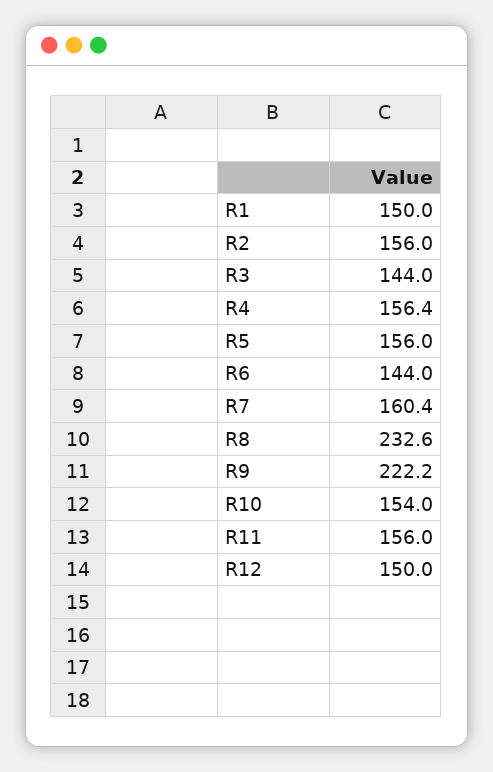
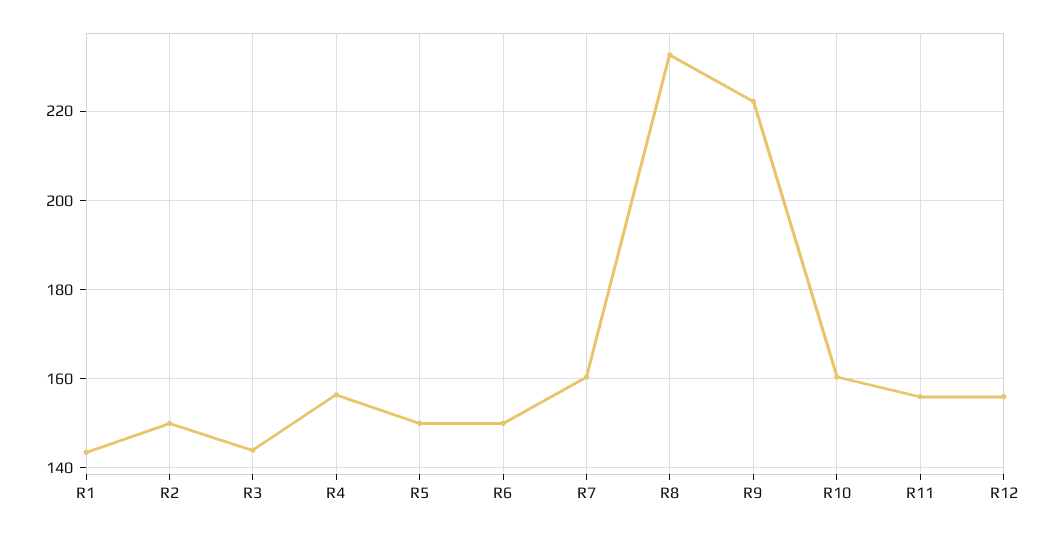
  {
-   "R1": 150,
+   "R1": 144,
-   "R2": 156,
+   "R2": 150,
    "R3": 144,
    "R4": 156.4,
-   "R5": 156,
+   "R5": 150,
-   "R6": 144,
+   "R6": 150,
    "R7": 160.4,
    "R8": 232.6,
    "R9": 222.2,
-   "R10": 154,
+   "R10": 160,
    "R11": 156,
-   "R12": 150
+   "R12": 156
  }

